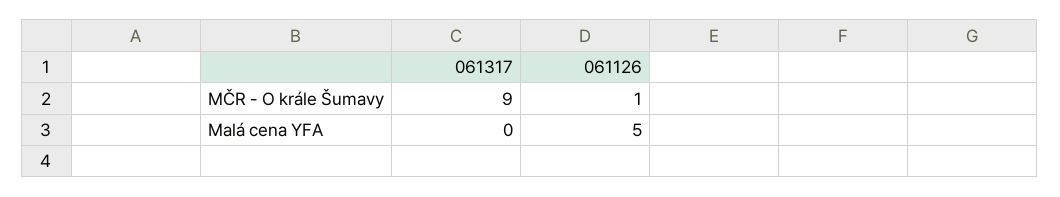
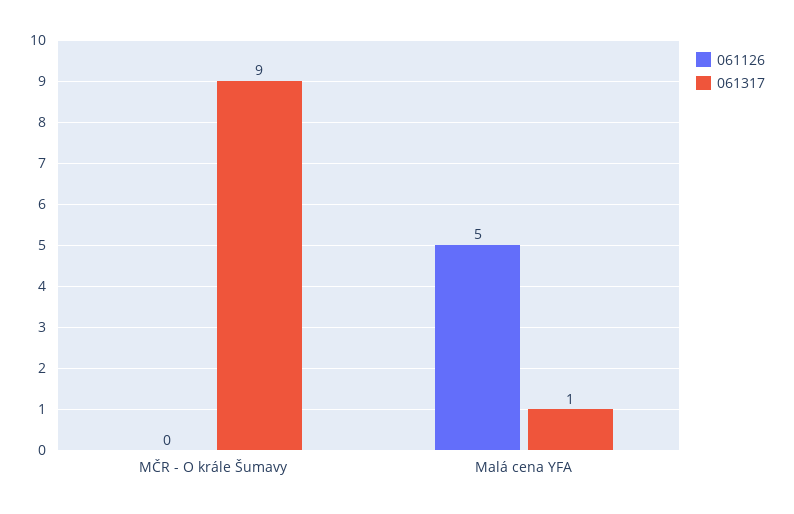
  {
    "061317": {
      "MČR - O krále Šumavy": 9,
-     "Malá cena YFA": 0
+     "Malá cena YFA": 1
    },
    "061126": {
-     "MČR - O krále Šumavy": 1,
+     "MČR - O krále Šumavy": 0,
      "Malá cena YFA": 5
    }
  }

